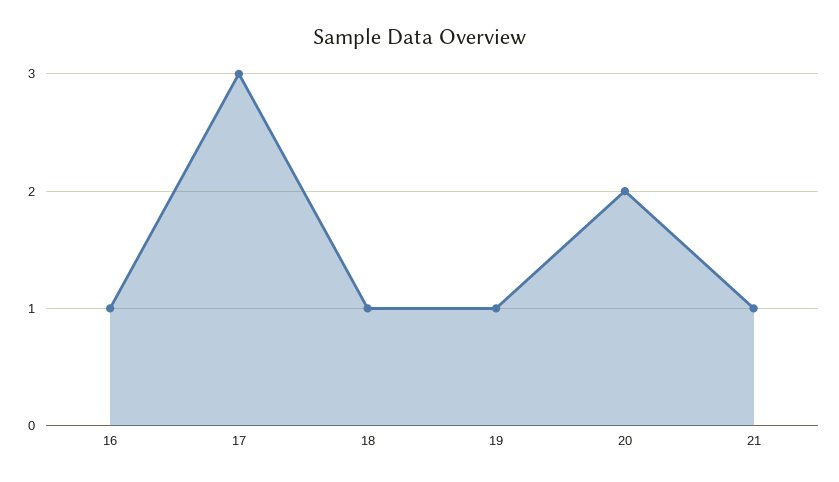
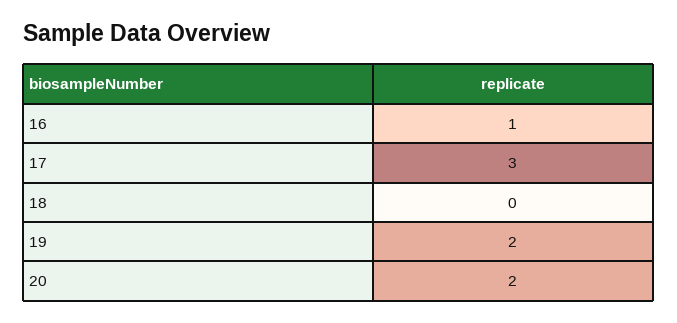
  {
    "16": 1,
    "17": 3,
-   "18": 1,
+   "18": 0,
-   "19": 1,
+   "19": 2,
-   "20": 2,
+   "20": 2
-   "21": 1
  }

